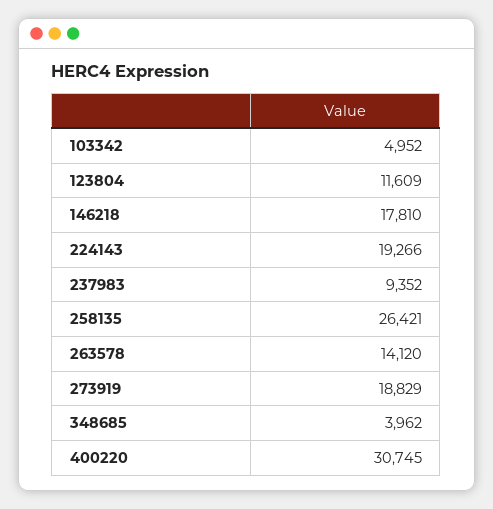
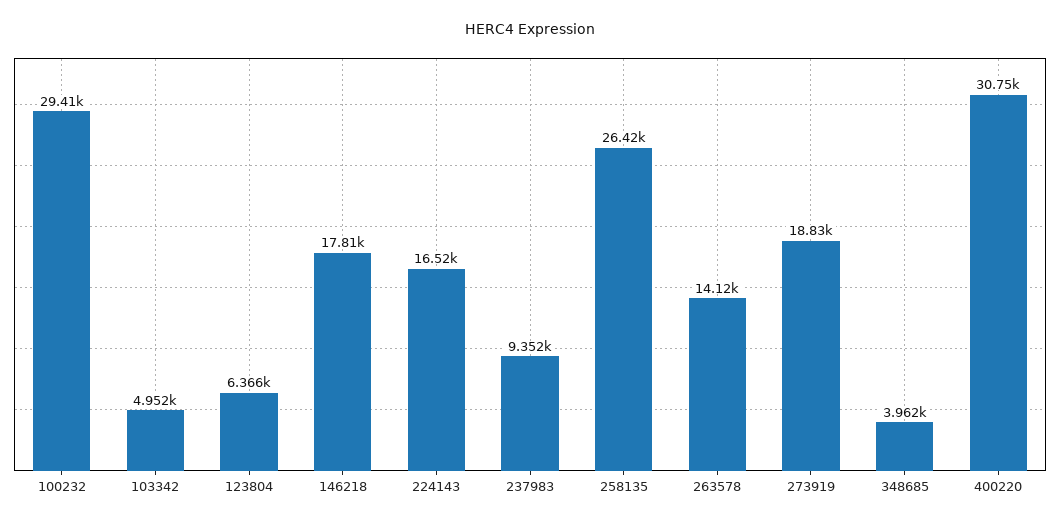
  {
    "103342": 4952,
-   "123804": 11609,
+   "123804": 6366,
    "146218": 17810,
-   "224143": 19266,
+   "224143": 16520,
    "237983": 9352,
    "258135": 26421,
    "263578": 14120,
    "273919": 18829,
    "348685": 3962,
-   "400220": 30745
+   "400220": 30745,
+   "100232": 29410
  }

